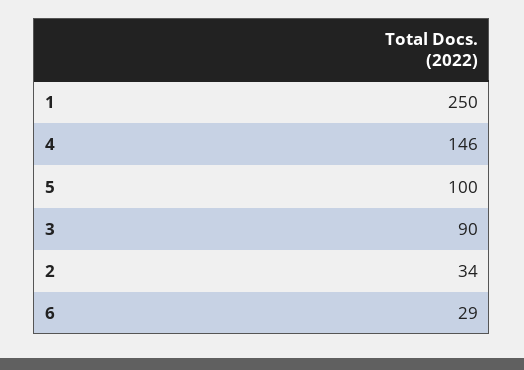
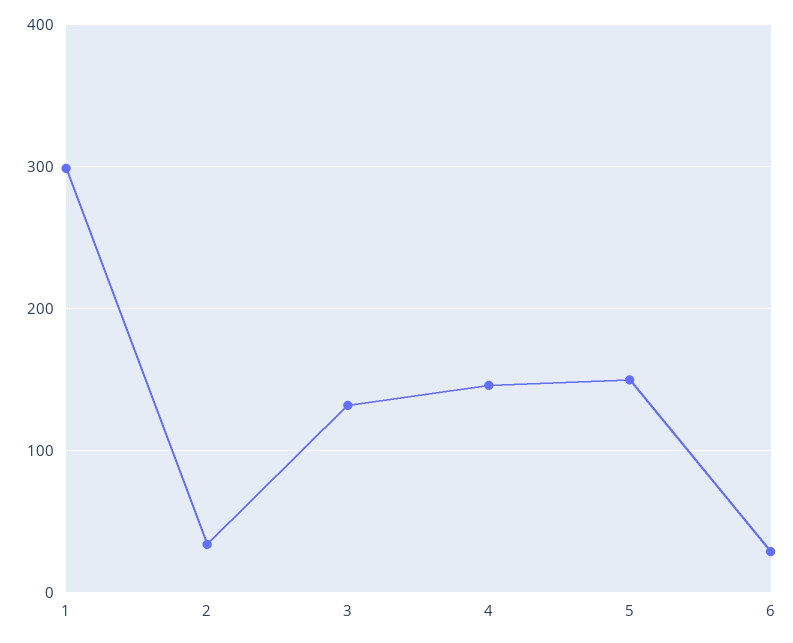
  {
-   "1": 250,
+   "1": 300,
    "4": 146,
-   "5": 100,
+   "5": 150,
-   "3": 90,
+   "3": 130,
    "2": 34,
    "6": 29
  }

